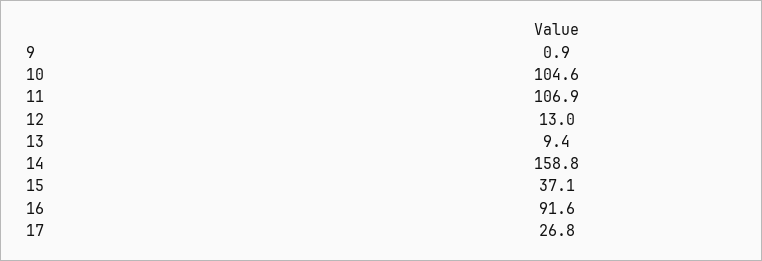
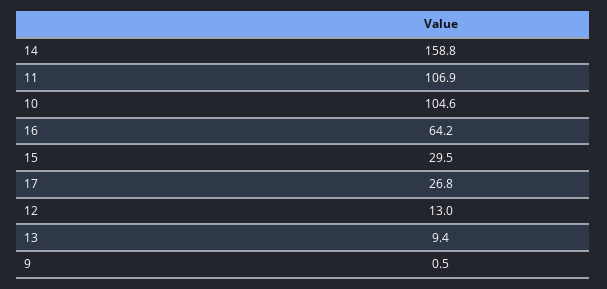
  {
-   "9": 0.9,
+   "9": 0.5,
    "10": 104.6,
    "11": 106.9,
    "12": 13,
    "13": 9.4,
    "14": 158.8,
-   "15": 37.1,
+   "15": 29.5,
-   "16": 91.6,
+   "16": 64.2,
    "17": 26.8
  }

